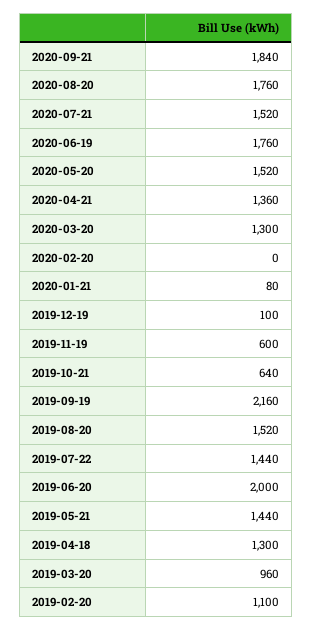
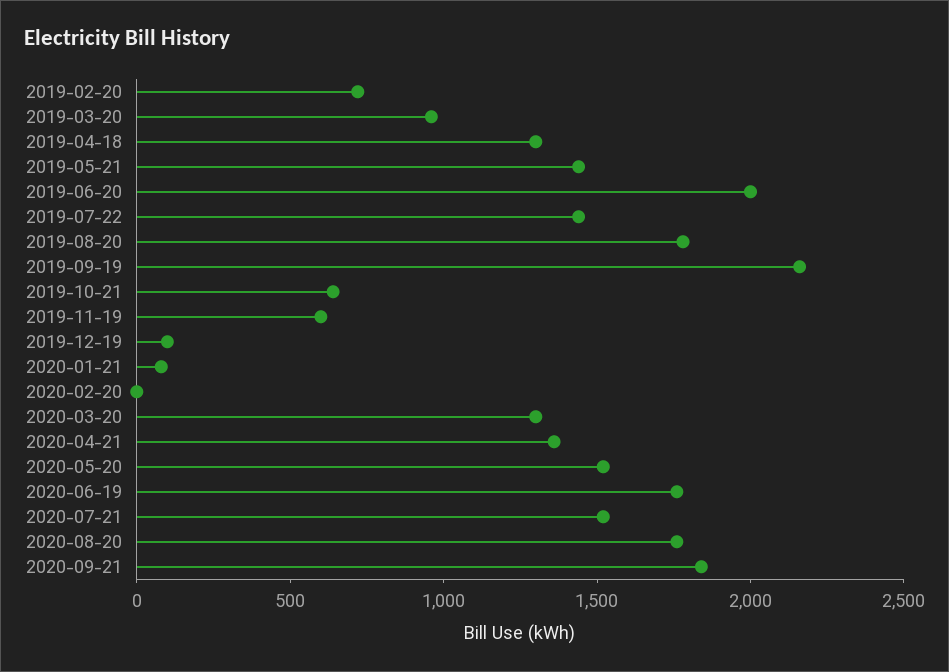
  {
    "2020-09-21": 1840,
    "2020-08-20": 1760,
    "2020-07-21": 1520,
    "2020-06-19": 1760,
    "2020-05-20": 1520,
    "2020-04-21": 1360,
    "2020-03-20": 1300,
    "2020-02-20": 0,
    "2020-01-21": 80,
    "2019-12-19": 100,
    "2019-11-19": 600,
    "2019-10-21": 640,
    "2019-09-19": 2160,
-   "2019-08-20": 1520,
+   "2019-08-20": 1800,
    "2019-07-22": 1440,
    "2019-06-20": 2000,
    "2019-05-21": 1440,
    "2019-04-18": 1300,
    "2019-03-20": 960,
-   "2019-02-20": 1100
+   "2019-02-20": 700
  }

